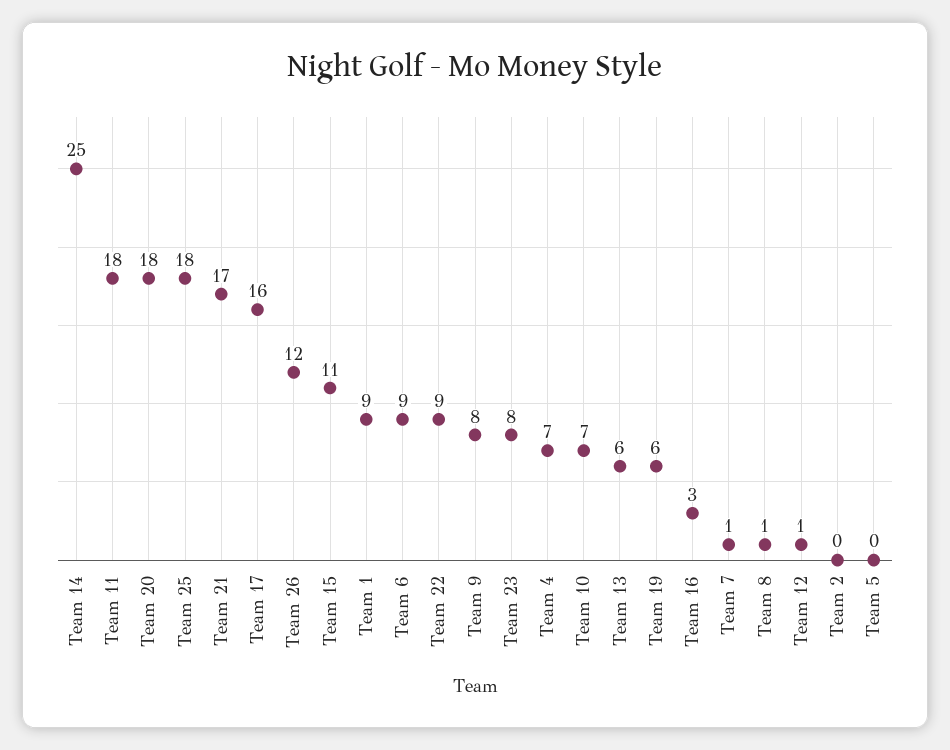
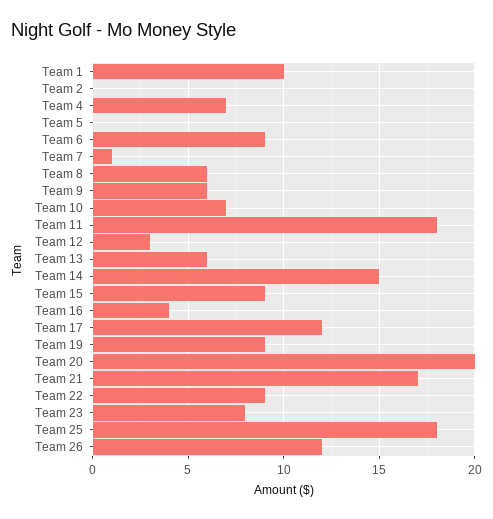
  {
-   "Team 14": 25,
+   "Team 14": 15,
    "Team 11": 18,
-   "Team 20": 18,
+   "Team 20": 20,
    "Team 25": 18,
    "Team 21": 17,
-   "Team 17": 16,
+   "Team 17": 12,
    "Team 26": 12,
-   "Team 15": 11,
+   "Team 15": 9,
-   "Team 1": 9,
+   "Team 1": 10,
    "Team 6": 9,
    "Team 22": 9,
-   "Team 9": 8,
+   "Team 9": 6,
    "Team 23": 8,
    "Team 4": 7,
    "Team 10": 7,
    "Team 13": 6,
-   "Team 19": 6,
+   "Team 19": 9,
-   "Team 16": 3,
+   "Team 16": 4,
    "Team 7": 1,
-   "Team 8": 1,
+   "Team 8": 6,
-   "Team 12": 1,
+   "Team 12": 3,
    "Team 2": 0,
    "Team 5": 0
  }

